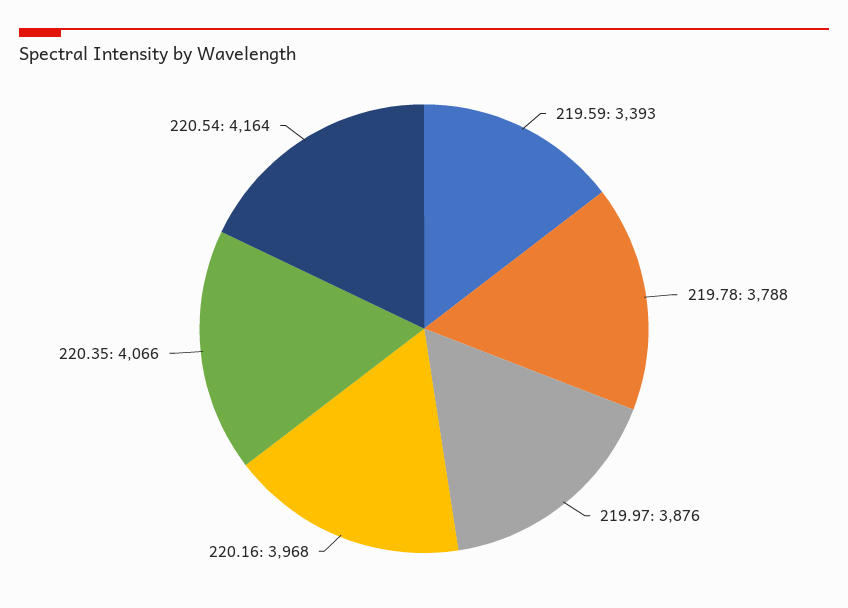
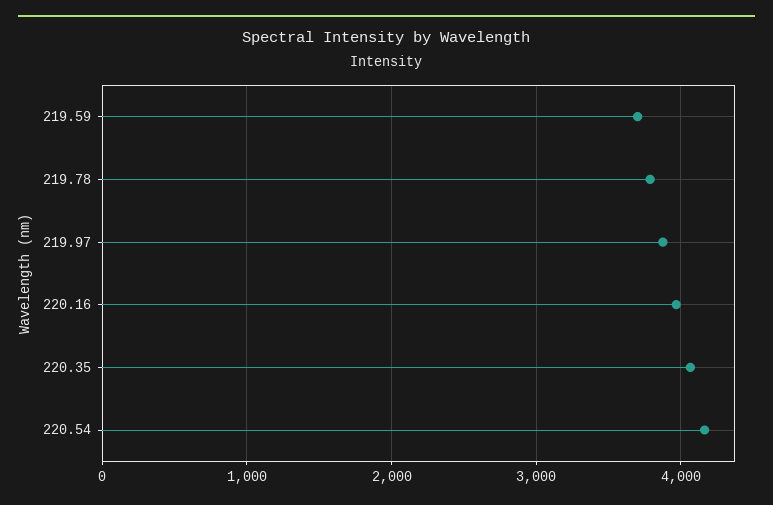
  {
-   "219.59": 3393,
+   "219.59": 3700,
    "219.78": 3788,
    "219.97": 3876,
    "220.16": 3968,
    "220.35": 4066,
    "220.54": 4164
  }

